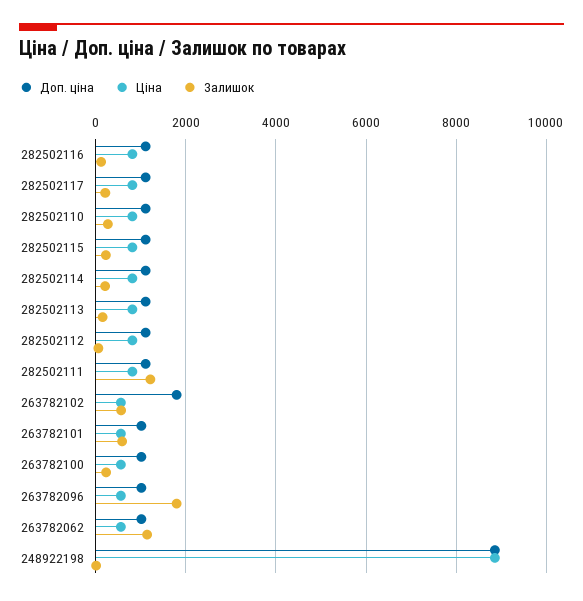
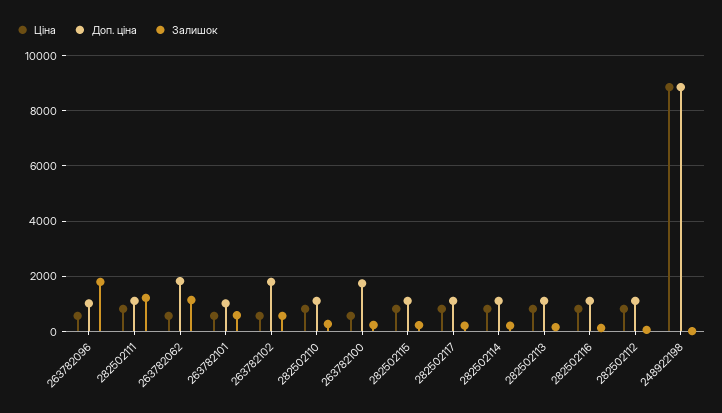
  {
    "Доп. ціна": {
      "282502116": 1200,
      "282502117": 1200,
      "282502110": 1200,
      "282502115": 1200,
      "282502114": 1200,
      "282502113": 1200,
      "282502112": 1200,
      "282502111": 1200,
      "263782102": 1800,
      "263782101": 1000,
-     "263782100": 1000,
+     "263782100": 1750,
      "263782096": 1000,
-     "263782062": 1000,
+     "263782062": 1750,
      "248922198": 8800
    },
    "Ціна": {
      "282502116": 800,
      "282502117": 800,
      "282502110": 800,
      "282502115": 800,
      "282502114": 800,
      "282502113": 800,
      "282502112": 800,
      "282502111": 800,
      "263782102": 600,
      "263782101": 600,
      "263782100": 600,
      "263782096": 600,
      "263782062": 600,
      "248922198": 8800
    },
    "Залишок": {
      "282502116": 200,
      "282502117": 200,
      "282502110": 200,
      "282502115": 200,
      "282502114": 200,
      "282502113": 200,
      "282502112": 0,
      "282502111": 1200,
      "263782102": 600,
      "263782101": 600,
      "263782100": 200,
      "263782096": 1800,
      "263782062": 1200,
      "248922198": 0
    }
  }

